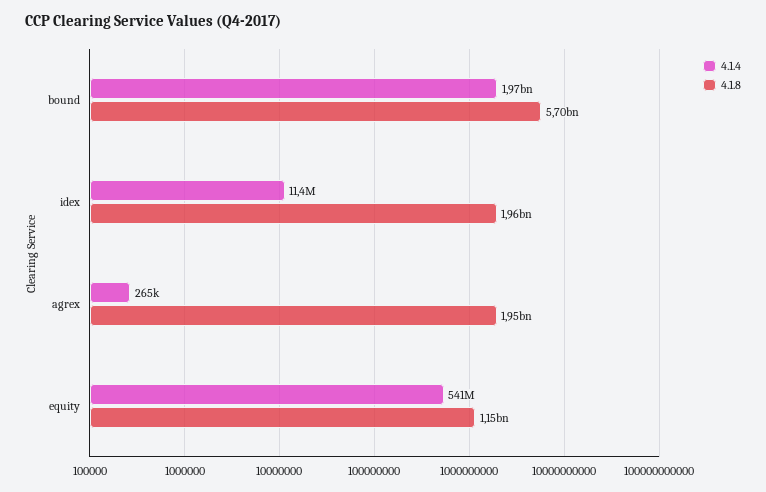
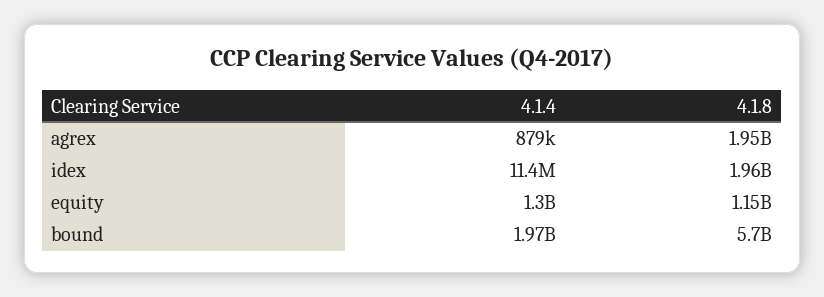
  {
    "4.1.4": {
      "bound": 1970000000,
      "idex": 11400000,
-     "agrex": 265000,
+     "agrex": 879000,
-     "equity": 541000000
+     "equity": 1300000000
    },
    "4.1.8": {
      "bound": 5700000000,
      "idex": 1960000000,
      "agrex": 1950000000,
      "equity": 1150000000
    }
  }

